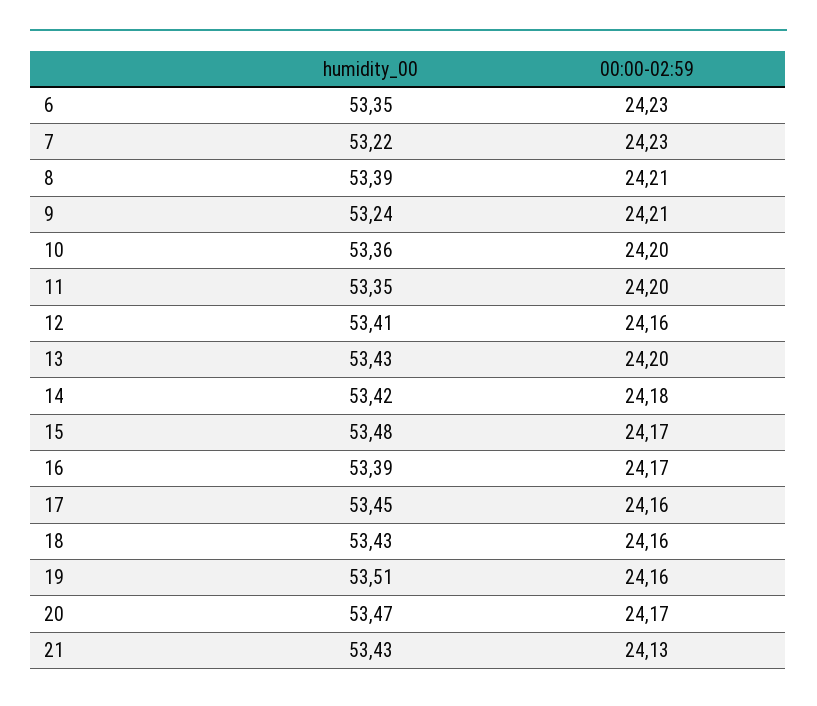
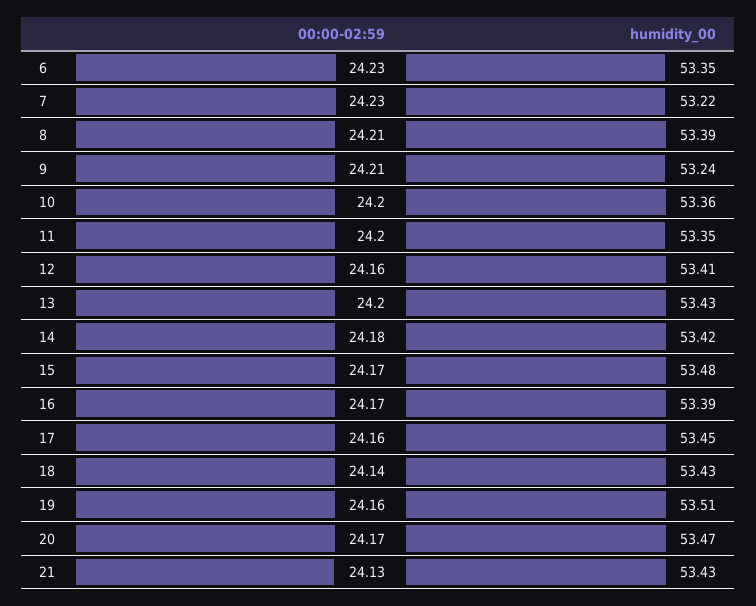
  {
    "humidity_00": {
      "6": 53.35,
      "7": 53.22,
      "8": 53.39,
      "9": 53.24,
      "10": 53.36,
      "11": 53.35,
      "12": 53.41,
      "13": 53.43,
      "14": 53.42,
      "15": 53.48,
      "16": 53.39,
      "17": 53.45,
      "18": 53.43,
      "19": 53.51,
      "20": 53.47,
      "21": 53.43
    },
    "00:00-02:59": {
      "6": 24.23,
      "7": 24.23,
      "8": 24.21,
      "9": 24.21,
      "10": 24.2,
      "11": 24.2,
      "12": 24.16,
      "13": 24.2,
      "14": 24.18,
      "15": 24.17,
      "16": 24.17,
      "17": 24.16,
-     "18": 24.16,
+     "18": 24.14,
      "19": 24.16,
      "20": 24.17,
      "21": 24.13
    }
  }

